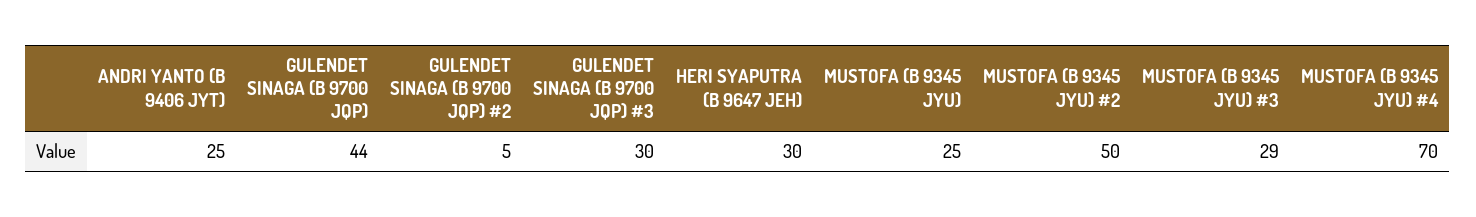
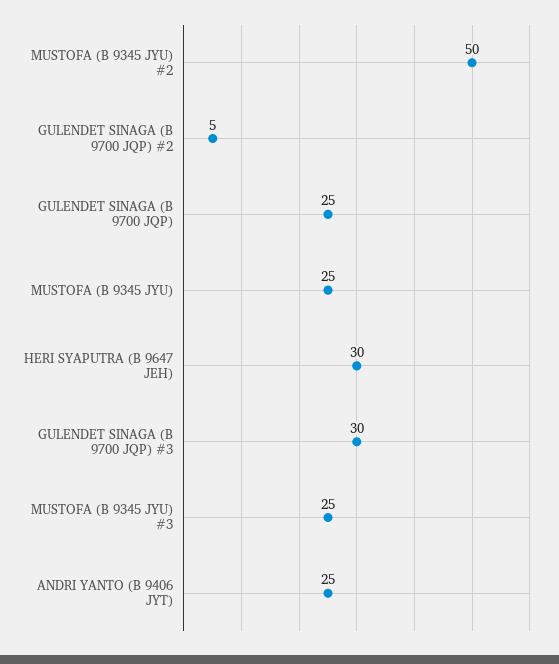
  {
    "ANDRI YANTO (B 9406 JYT)": 25,
-   "GULENDET SINAGA (B 9700 JQP)": 44,
+   "GULENDET SINAGA (B 9700 JQP)": 25,
    "GULENDET SINAGA (B 9700 JQP) #2": 5,
    "GULENDET SINAGA (B 9700 JQP) #3": 30,
    "HERI SYAPUTRA (B 9647 JEH)": 30,
    "MUSTOFA (B 9345 JYU)": 25,
    "MUSTOFA (B 9345 JYU) #2": 50,
-   "MUSTOFA (B 9345 JYU) #3": 29,
+   "MUSTOFA (B 9345 JYU) #3": 25
-   "MUSTOFA (B 9345 JYU) #4": 70
  }

